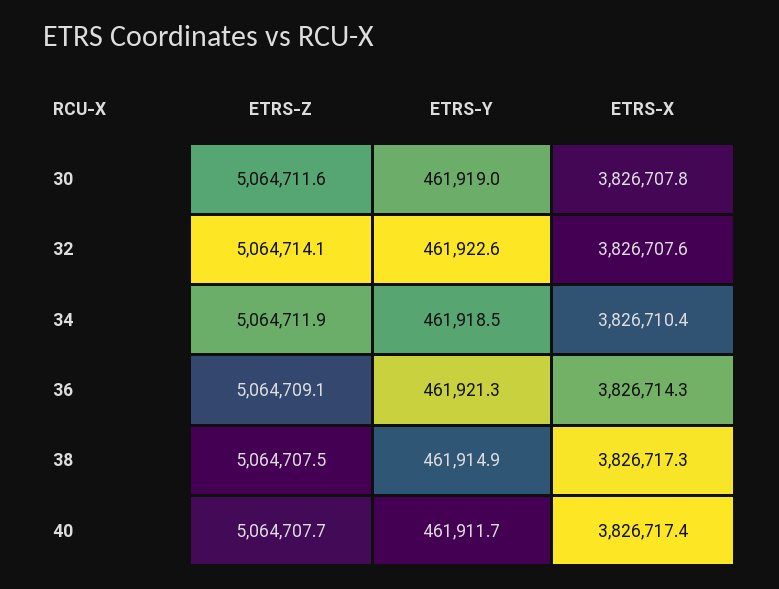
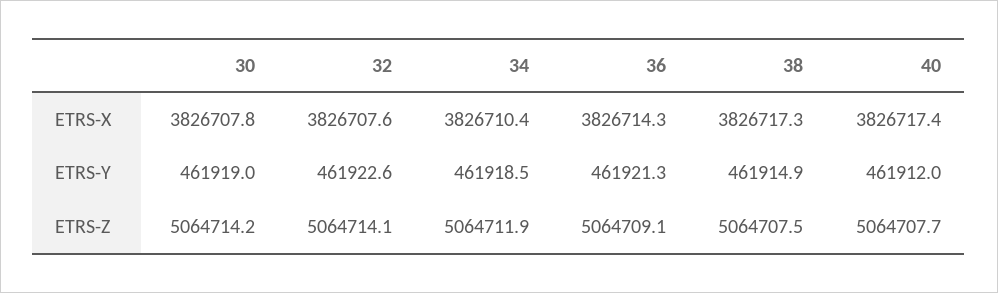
  {
    "ETRS-Z": {
-     "30": 5064711.6,
+     "30": 5064714.2,
      "32": 5064714.1,
      "34": 5064711.9,
      "36": 5064709.1,
      "38": 5064707.5,
      "40": 5064707.7
    },
    "ETRS-Y": {
      "30": 461919,
      "32": 461922.6,
      "34": 461918.5,
      "36": 461921.3,
      "38": 461914.9,
-     "40": 461911.7
+     "40": 461912
    },
    "ETRS-X": {
      "30": 3826707.8,
      "32": 3826707.6,
      "34": 3826710.4,
      "36": 3826714.3,
      "38": 3826717.3,
      "40": 3826717.4
    }
  }

